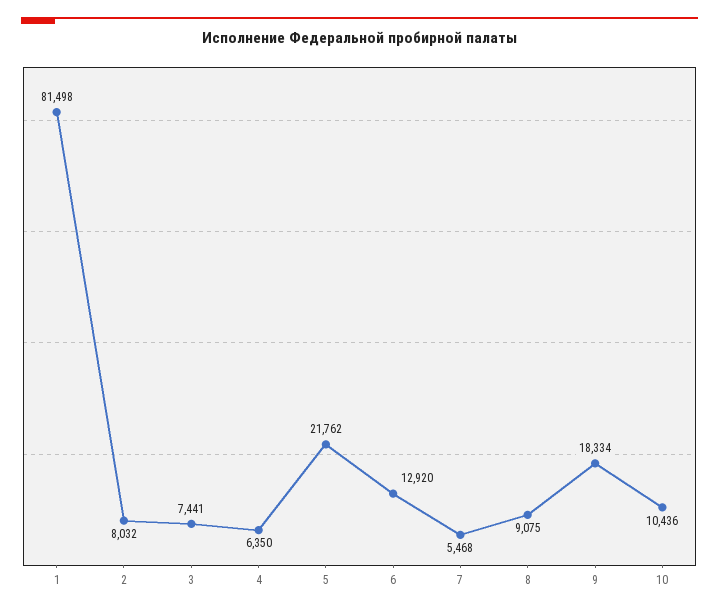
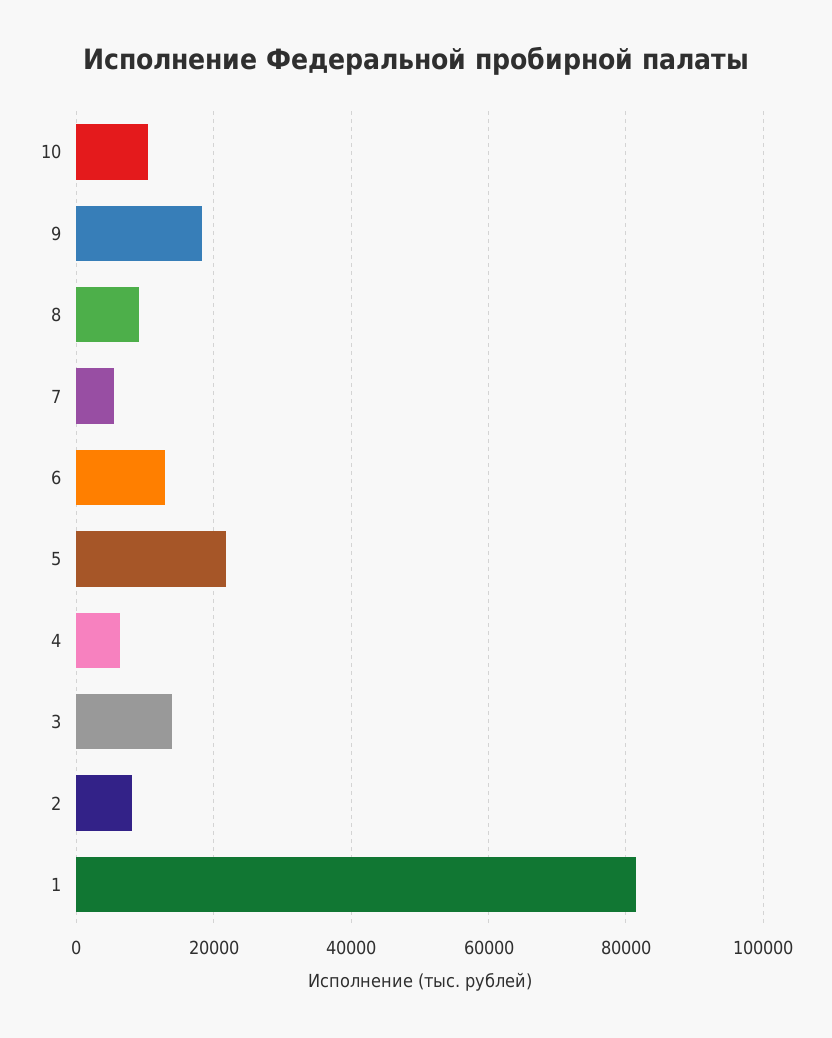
  {
    "1": 81498,
    "2": 8032,
-   "3": 7441,
+   "3": 14000,
    "4": 6350,
    "5": 21762,
    "6": 12920,
    "7": 5468,
    "8": 9075,
    "9": 18334,
    "10": 10436
  }

